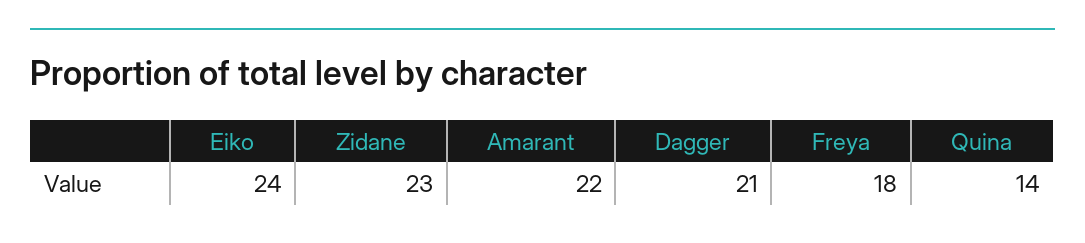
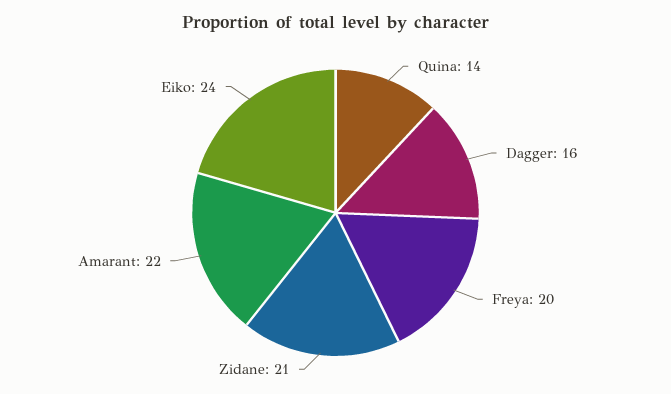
  {
    "Eiko": 24,
-   "Zidane": 23,
+   "Zidane": 21,
    "Amarant": 22,
-   "Dagger": 21,
+   "Dagger": 16,
-   "Freya": 18,
+   "Freya": 20,
    "Quina": 14
  }

